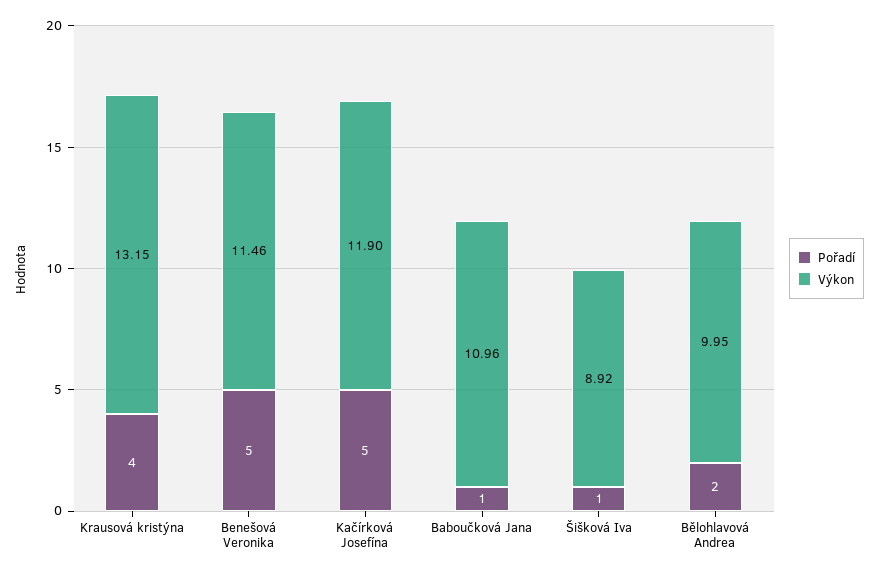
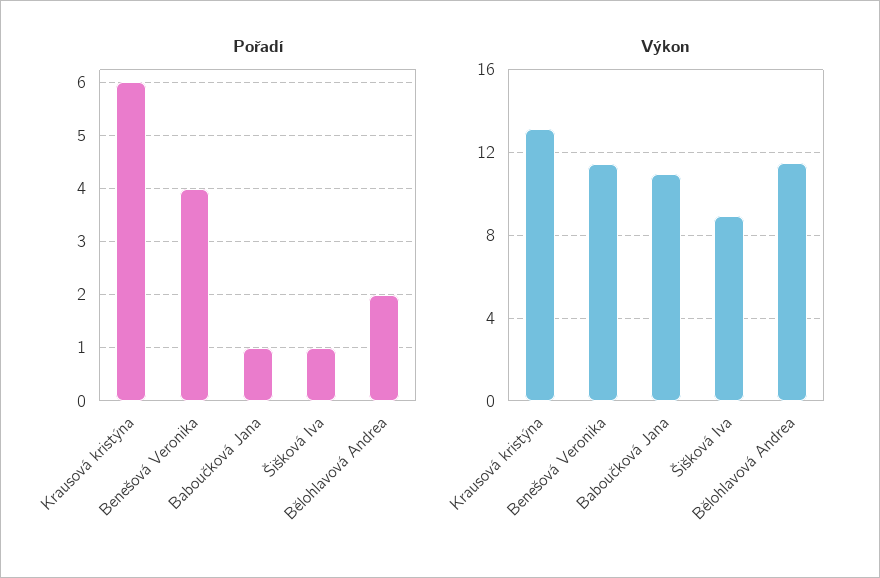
  {
    "Pořadí": {
-     "Krausová kristýna": 4,
+     "Krausová kristýna": 6,
-     "Benešová Veronika": 5,
+     "Benešová Veronika": 4,
-     "Kačírková Josefína": 5,
      "Baboučková Jana": 1,
      "Šišková Iva": 1,
      "Bělohlavová Andrea": 2
    },
    "Výkon": {
      "Krausová kristýna": 13.15,
      "Benešová Veronika": 11.46,
-     "Kačírková Josefína": 11.9,
      "Baboučková Jana": 10.96,
      "Šišková Iva": 8.92,
-     "Bělohlavová Andrea": 9.95
+     "Bělohlavová Andrea": 11.5
    }
  }

